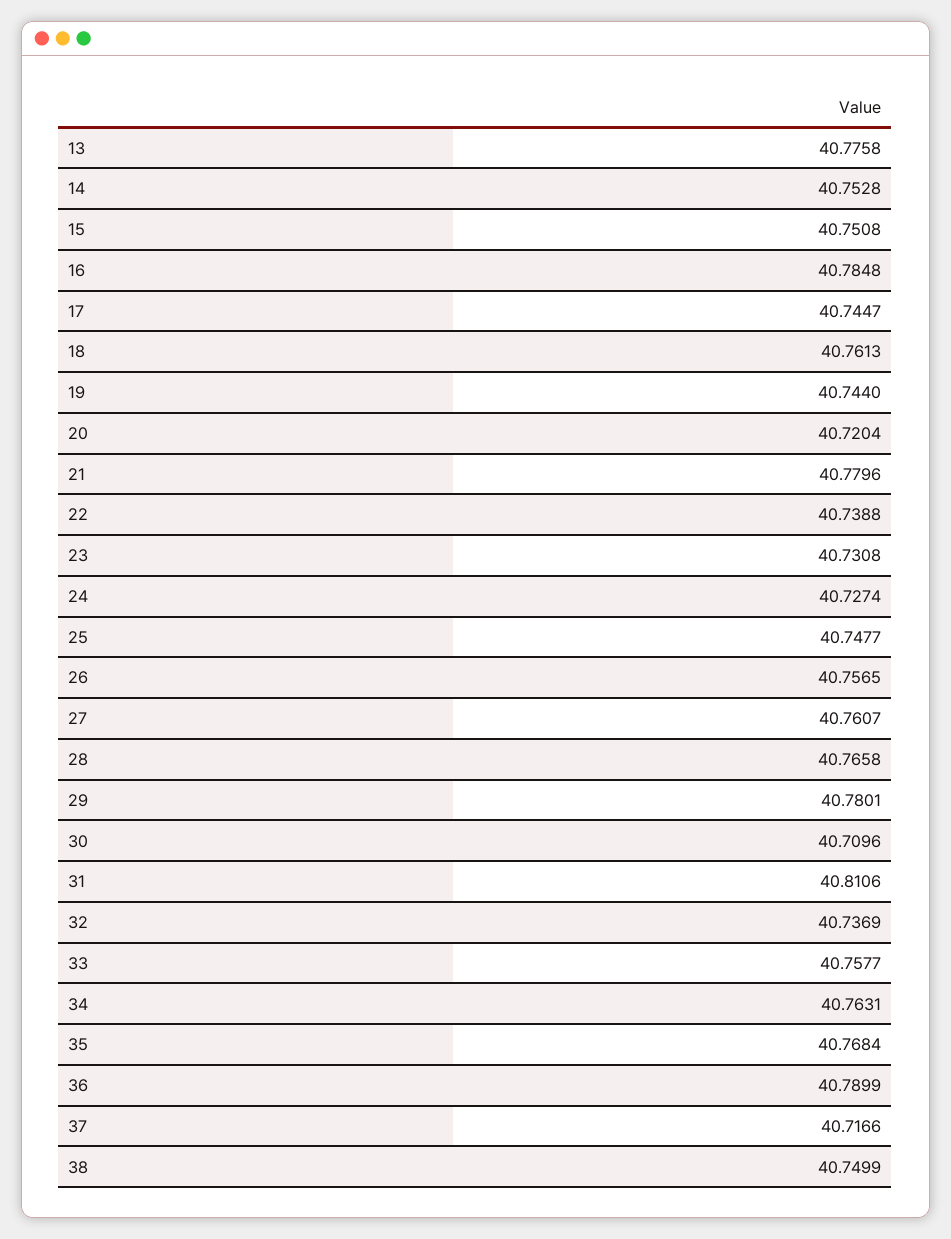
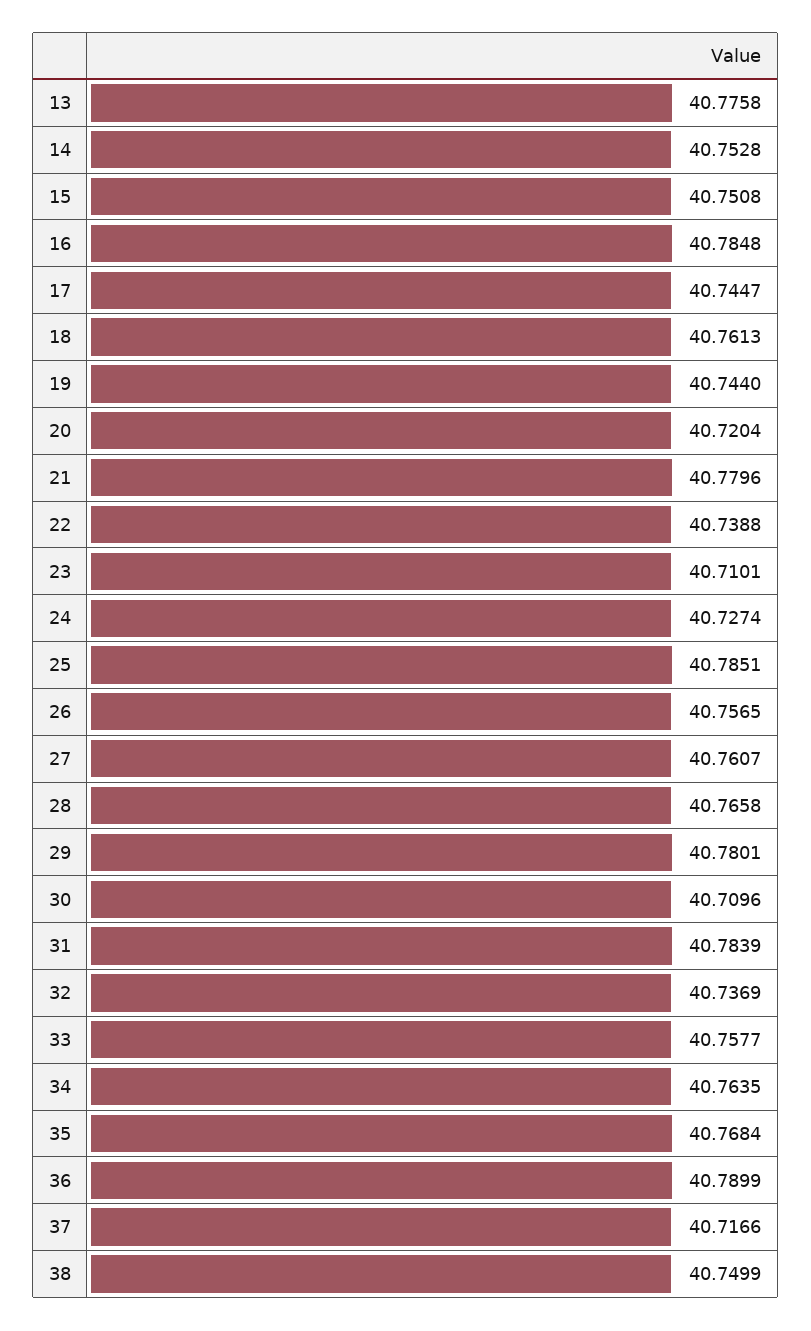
  {
    "13": 40.7758,
    "14": 40.7528,
    "15": 40.7508,
    "16": 40.7848,
    "17": 40.7447,
    "18": 40.7613,
    "19": 40.744,
    "20": 40.7204,
    "21": 40.7796,
    "22": 40.7388,
-   "23": 40.7308,
+   "23": 40.7101,
    "24": 40.7274,
-   "25": 40.7477,
+   "25": 40.7851,
    "26": 40.7565,
    "27": 40.7607,
    "28": 40.7658,
    "29": 40.7801,
    "30": 40.7096,
-   "31": 40.8106,
+   "31": 40.7839,
    "32": 40.7369,
    "33": 40.7577,
-   "34": 40.7631,
+   "34": 40.7635,
    "35": 40.7684,
    "36": 40.7899,
    "37": 40.7166,
    "38": 40.7499
  }

